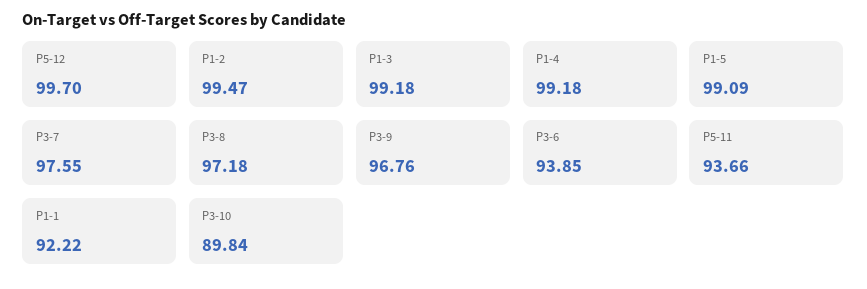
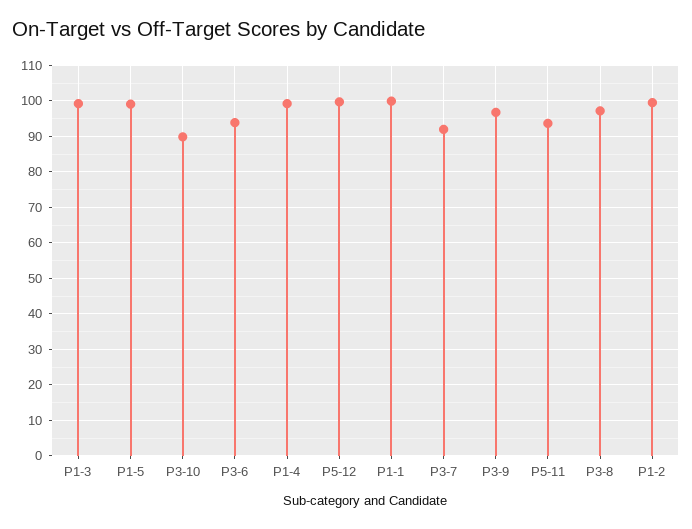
  {
    "P5-12": 99.7,
    "P1-2": 99.47,
    "P1-3": 99.18,
    "P1-4": 99.18,
    "P1-5": 99.09,
-   "P3-7": 97.55,
+   "P3-7": 92,
    "P3-8": 97.18,
    "P3-9": 96.76,
    "P3-6": 93.85,
    "P5-11": 93.66,
-   "P1-1": 92.22,
+   "P1-1": 100,
    "P3-10": 89.84
  }

